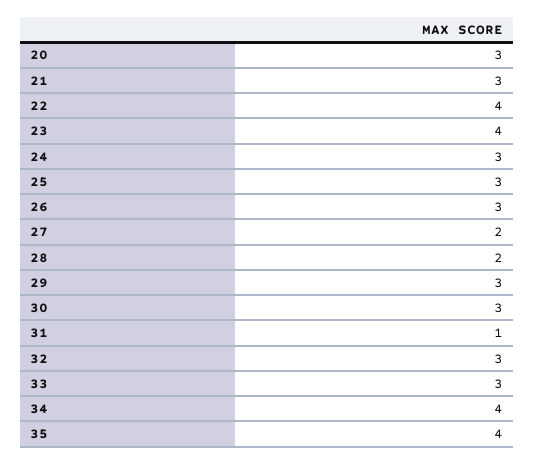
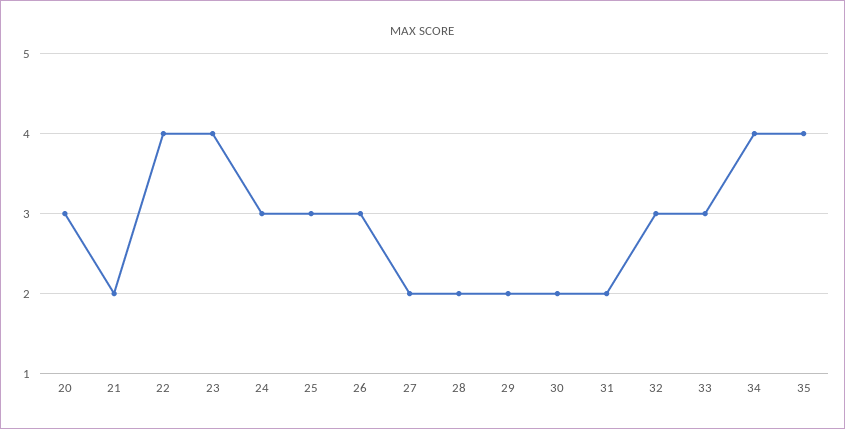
  {
    "20": 3,
-   "21": 3,
+   "21": 2,
    "22": 4,
    "23": 4,
    "24": 3,
    "25": 3,
    "26": 3,
    "27": 2,
    "28": 2,
-   "29": 3,
+   "29": 2,
-   "30": 3,
+   "30": 2,
-   "31": 1,
+   "31": 2,
    "32": 3,
    "33": 3,
    "34": 4,
    "35": 4
  }

